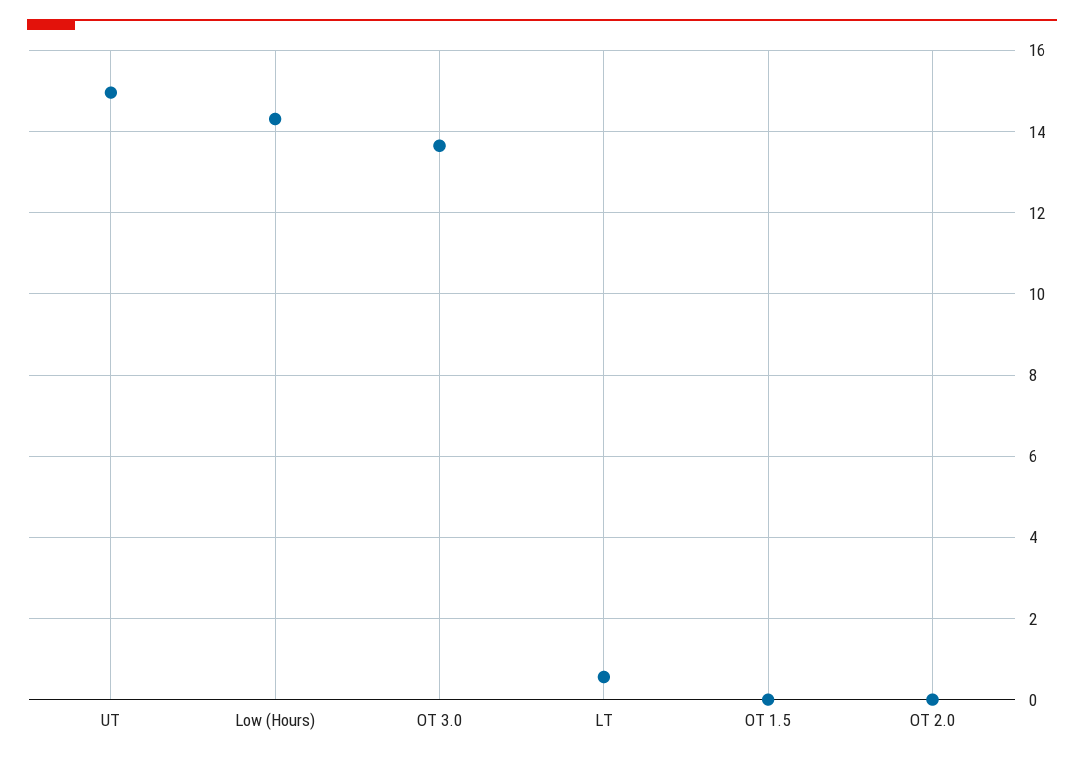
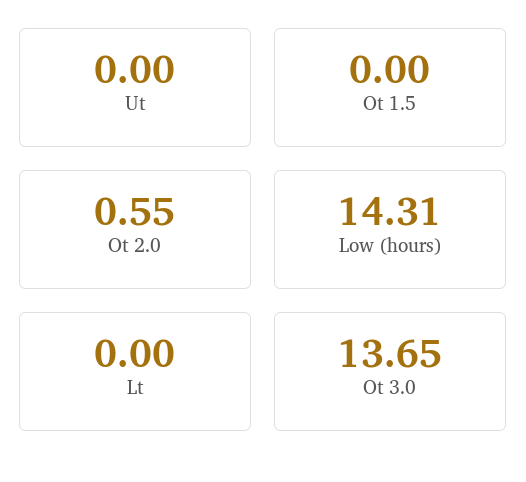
  {
-   "UT": 15,
+   "UT": 0,
    "Low (Hours)": 14.31,
    "OT 3.0": 13.65,
-   "LT": 0.6,
+   "LT": 0,
    "OT 1.5": 0,
-   "OT 2.0": 0
+   "OT 2.0": 0.55
  }

